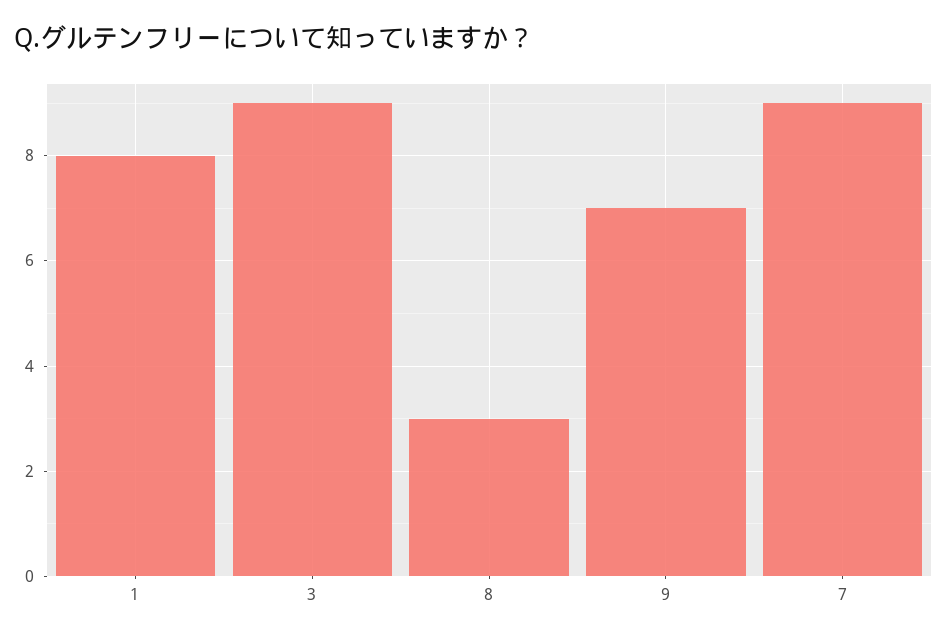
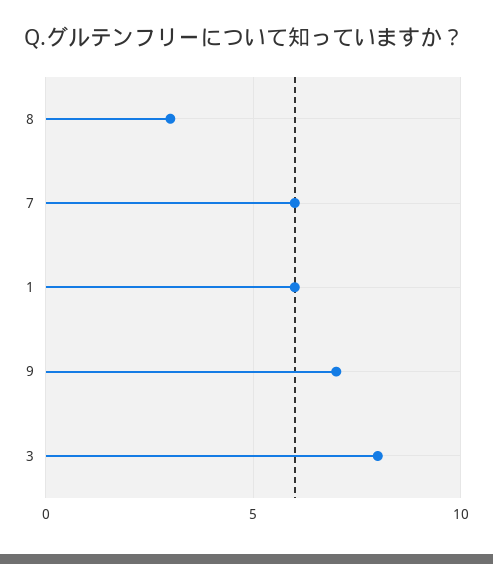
  {
-   "1": 8,
+   "1": 6,
-   "3": 9,
+   "3": 8,
    "8": 3,
    "9": 7,
-   "7": 9
+   "7": 6
  }

